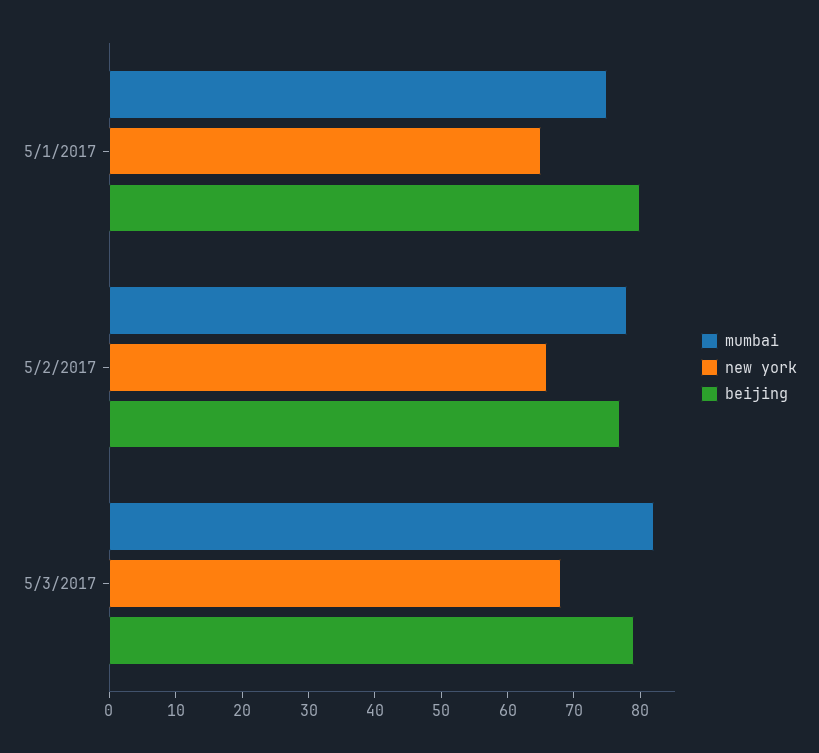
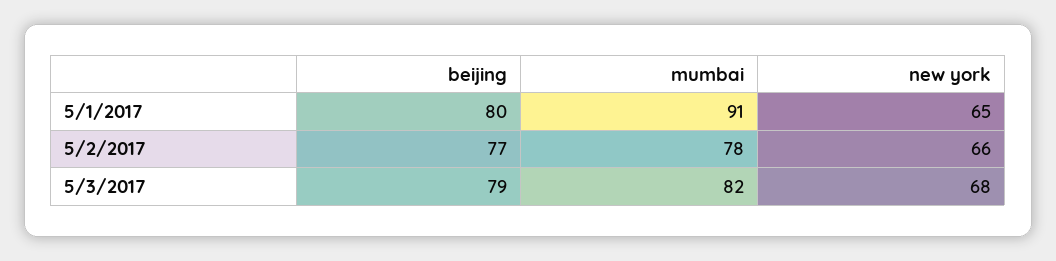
  {
    "mumbai": {
-     "5/1/2017": 75,
+     "5/1/2017": 91,
      "5/2/2017": 78,
      "5/3/2017": 82
    },
    "new york": {
      "5/1/2017": 65,
      "5/2/2017": 66,
      "5/3/2017": 68
    },
    "beijing": {
      "5/1/2017": 80,
      "5/2/2017": 77,
      "5/3/2017": 79
    }
  }

